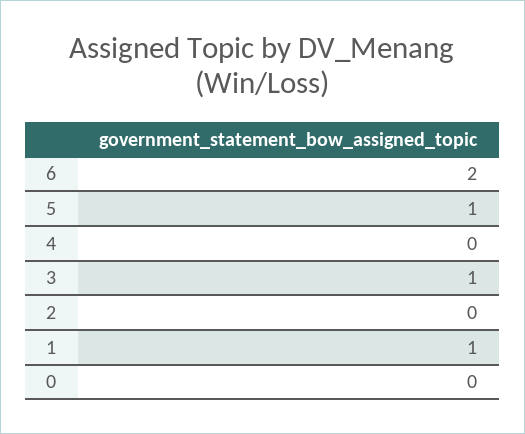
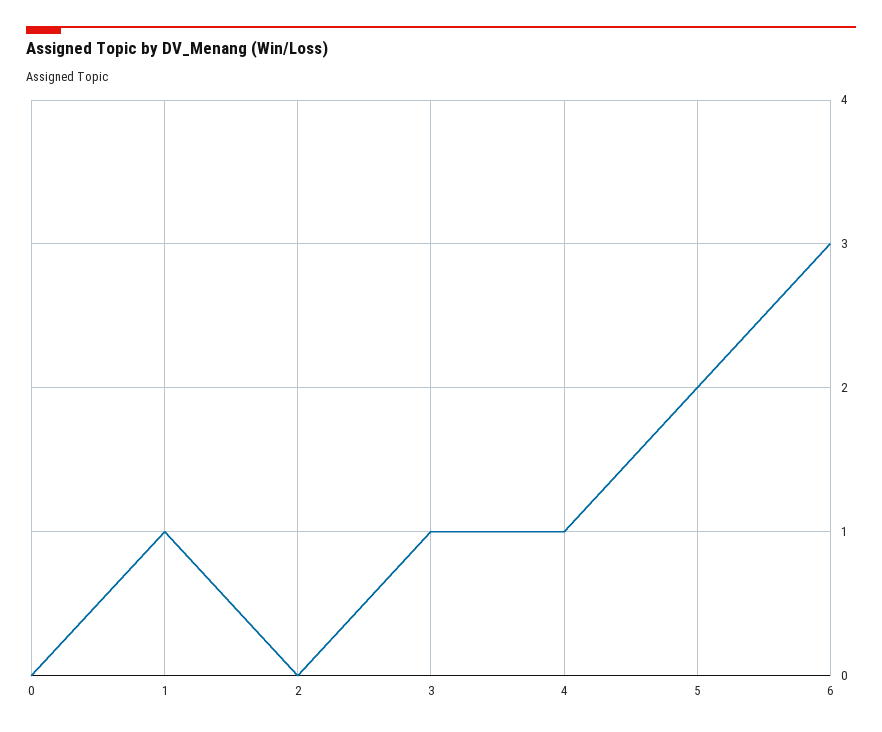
  {
-   "6": 2,
+   "6": 3,
-   "5": 1,
+   "5": 2,
-   "4": 0,
+   "4": 1,
    "3": 1,
    "2": 0,
    "1": 1,
    "0": 0
  }

